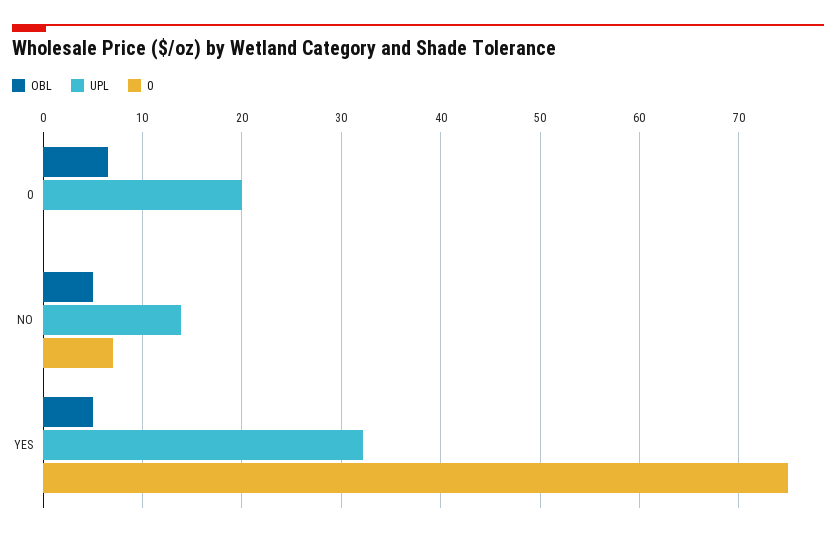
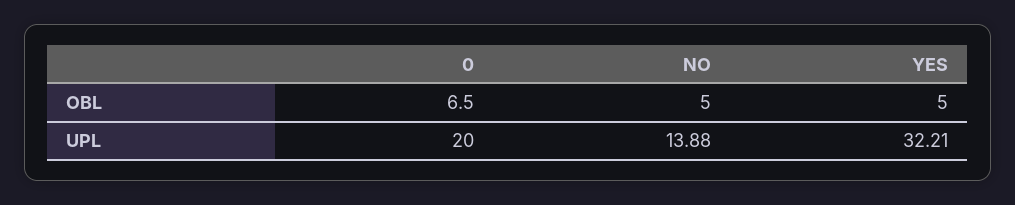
  {
    "OBL": {
      "0": 6.5,
      "NO": 5,
      "YES": 5
    },
    "UPL": {
      "0": 20,
      "NO": 13.88,
      "YES": 32.21
-   },
+   }
-   "0": {
-     "0": 0,
-     "NO": 7,
-     "YES": 75
-   }
  }

